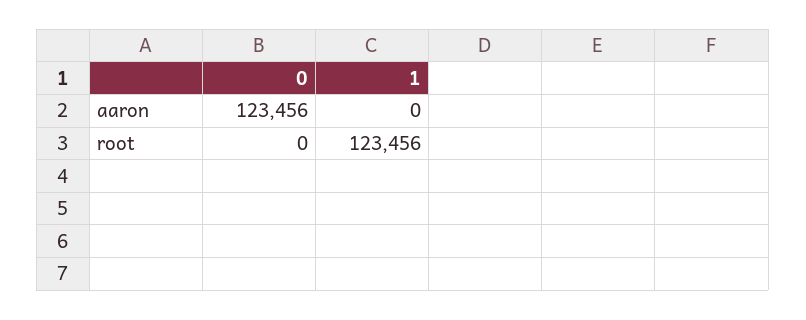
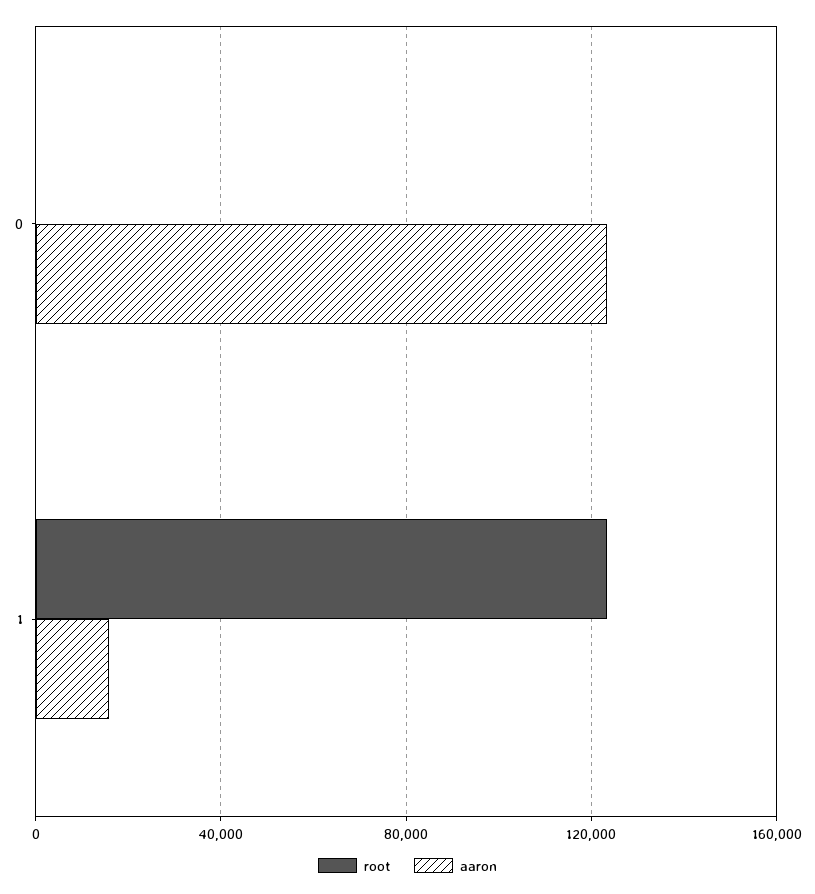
  {
    "aaron": {
      "0": 123456,
-     "1": 0
+     "1": 15000
    },
    "root": {
      "0": 0,
      "1": 123456
    }
  }

